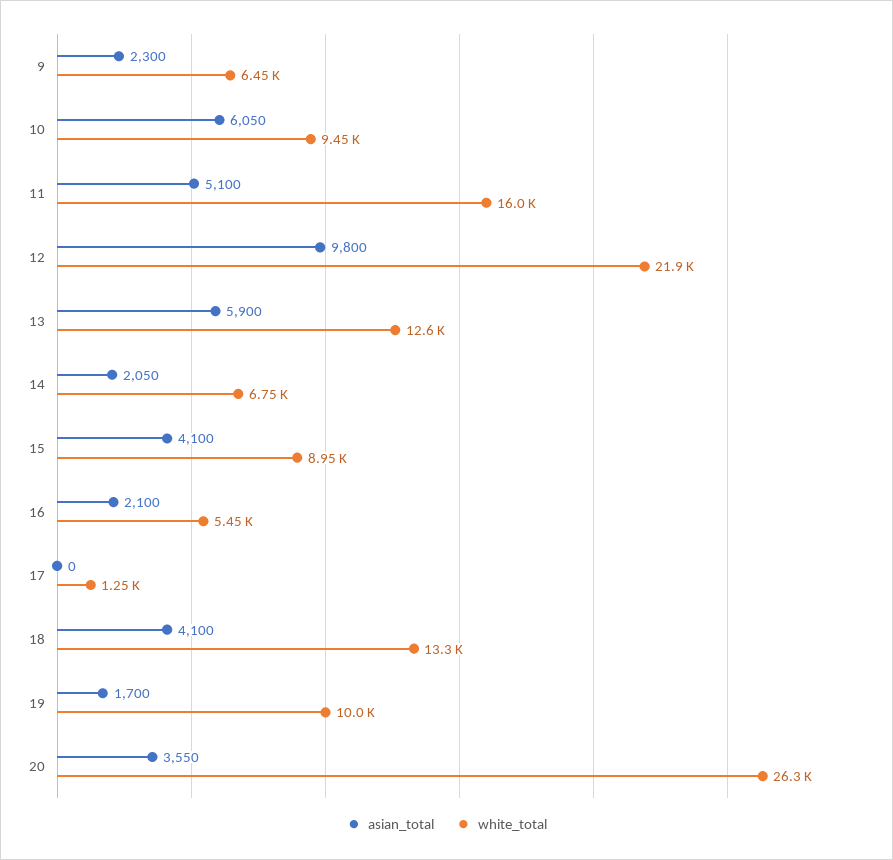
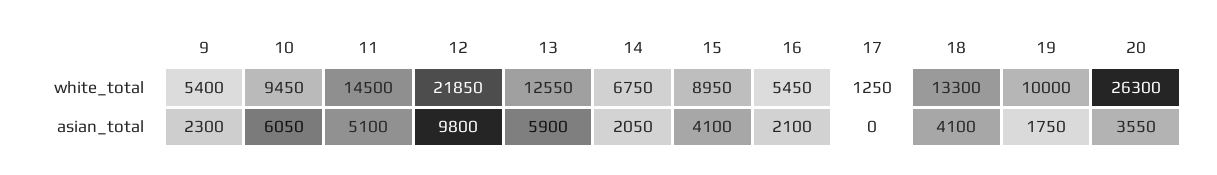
  {
    "asian_total": {
      "9": 2300,
      "10": 6050,
      "11": 5100,
      "12": 9800,
      "13": 5900,
      "14": 2050,
      "15": 4100,
      "16": 2100,
      "17": 0,
      "18": 4100,
-     "19": 1700,
+     "19": 1750,
      "20": 3550
    },
    "white_total": {
-     "9": 6450,
+     "9": 5400,
      "10": 9450,
-     "11": 16000,
+     "11": 14500,
      "12": 21850,
      "13": 12550,
      "14": 6750,
      "15": 8950,
      "16": 5450,
      "17": 1250,
      "18": 13300,
      "19": 10000,
      "20": 26300
    }
  }

